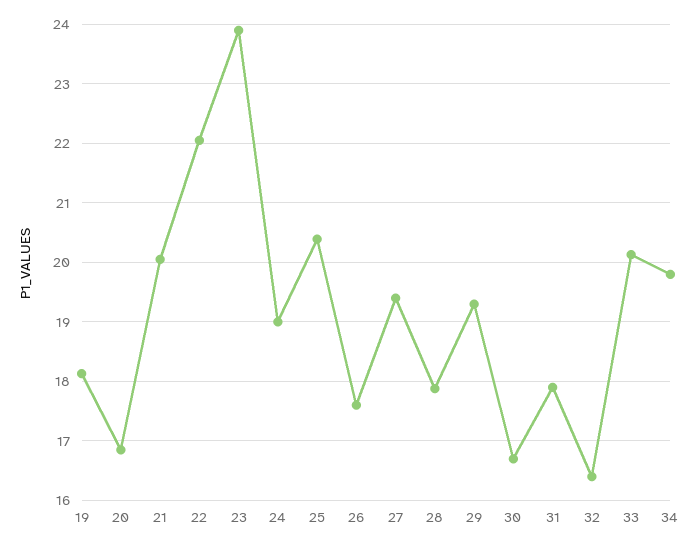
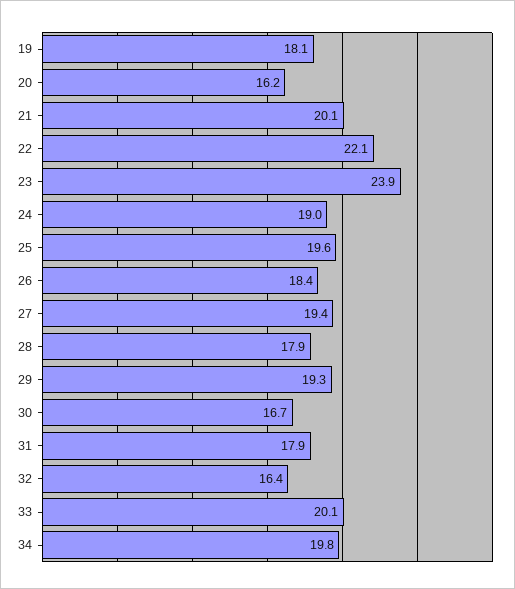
  {
    "19": 18.1,
-   "20": 16.8,
+   "20": 16.2,
    "21": 20.1,
    "22": 22.1,
    "23": 23.9,
    "24": 19,
-   "25": 20.4,
+   "25": 19.6,
-   "26": 17.6,
+   "26": 18.4,
    "27": 19.4,
    "28": 17.9,
    "29": 19.3,
    "30": 16.7,
    "31": 17.9,
    "32": 16.4,
    "33": 20.1,
    "34": 19.8
  }

